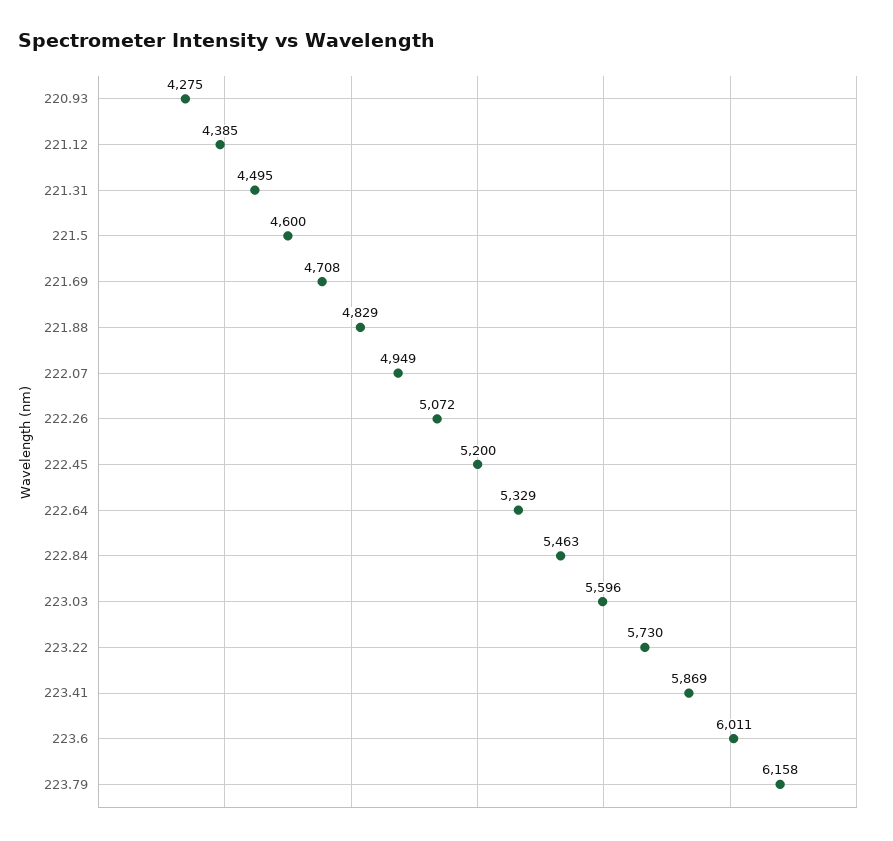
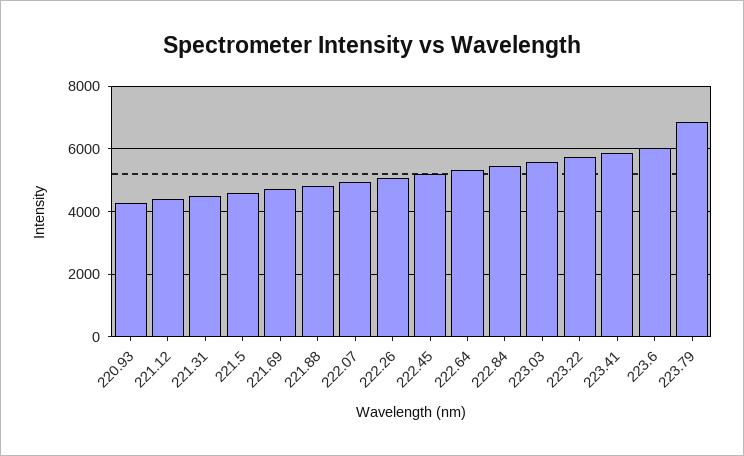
  {
    "220.93": 4275,
    "221.12": 4385,
    "221.31": 4495,
    "221.5": 4600,
    "221.69": 4708,
    "221.88": 4829,
    "222.07": 4949,
    "222.26": 5072,
    "222.45": 5200,
    "222.64": 5329,
    "222.84": 5463,
    "223.03": 5596,
    "223.22": 5730,
    "223.41": 5869,
    "223.6": 6011,
-   "223.79": 6158
+   "223.79": 6800
  }

